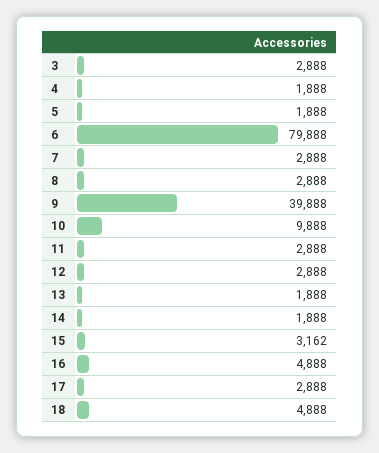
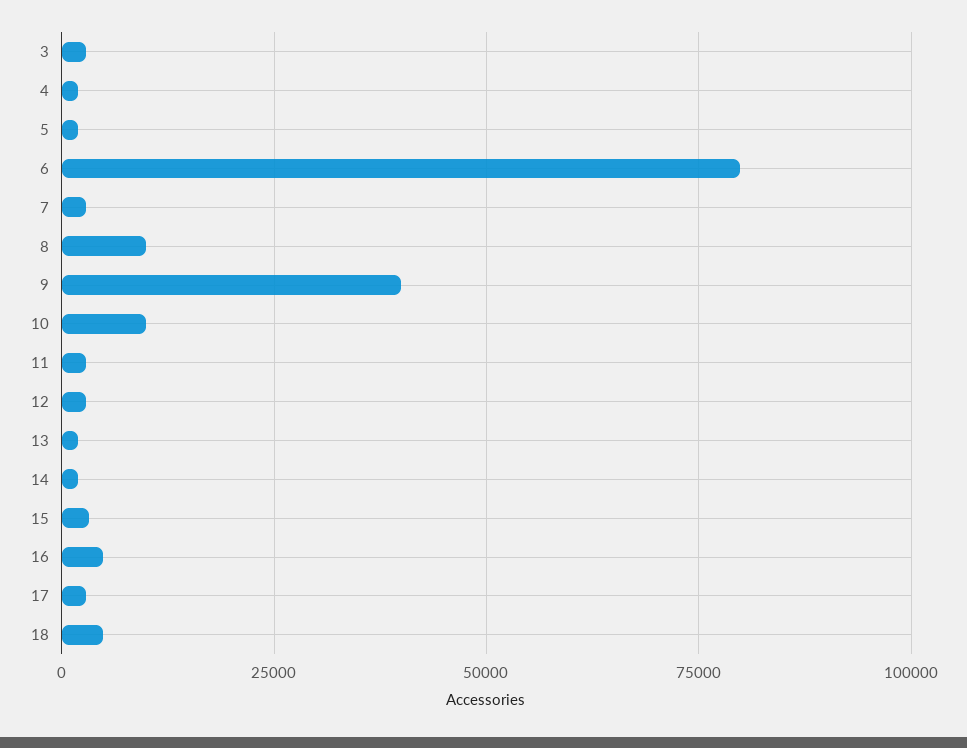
  {
    "3": 2888,
    "4": 1888,
    "5": 1888,
    "6": 79888,
    "7": 2888,
-   "8": 2888,
+   "8": 10000,
    "9": 39888,
    "10": 9888,
    "11": 2888,
    "12": 2888,
    "13": 1888,
    "14": 1888,
    "15": 3162,
    "16": 4888,
    "17": 2888,
    "18": 4888
  }

